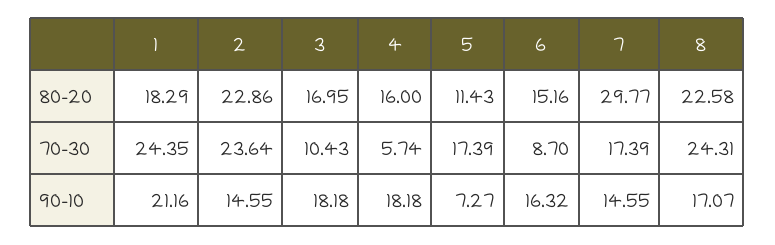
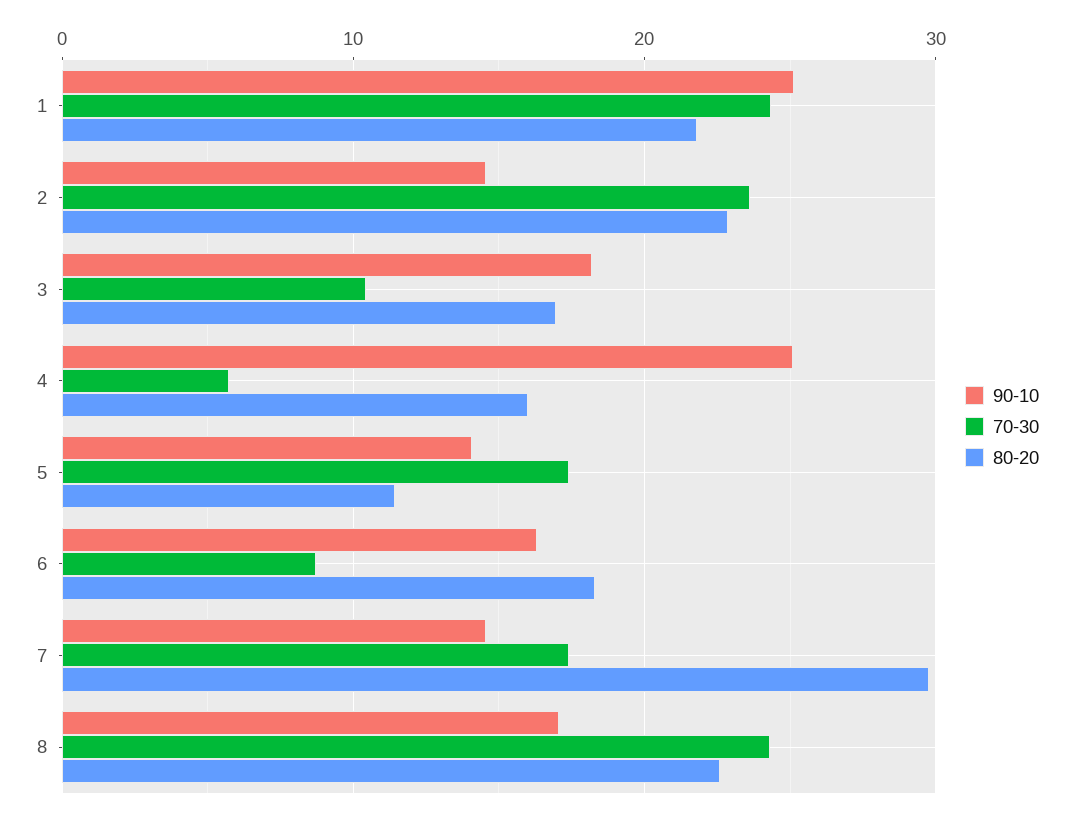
  {
    "80-20": {
-     "1": 18.29,
+     "1": 22,
      "2": 22.86,
      "3": 16.95,
      "4": 16,
      "5": 11.43,
-     "6": 15.16,
+     "6": 18,
      "7": 29.77,
      "8": 22.58
    },
    "70-30": {
      "1": 24.35,
      "2": 23.64,
      "3": 10.43,
      "4": 5.74,
      "5": 17.39,
      "6": 8.7,
      "7": 17.39,
      "8": 24.31
    },
    "90-10": {
-     "1": 21.16,
+     "1": 25,
      "2": 14.55,
      "3": 18.18,
-     "4": 18.18,
+     "4": 25,
-     "5": 7.27,
+     "5": 14,
      "6": 16.32,
      "7": 14.55,
      "8": 17.07
    }
  }

